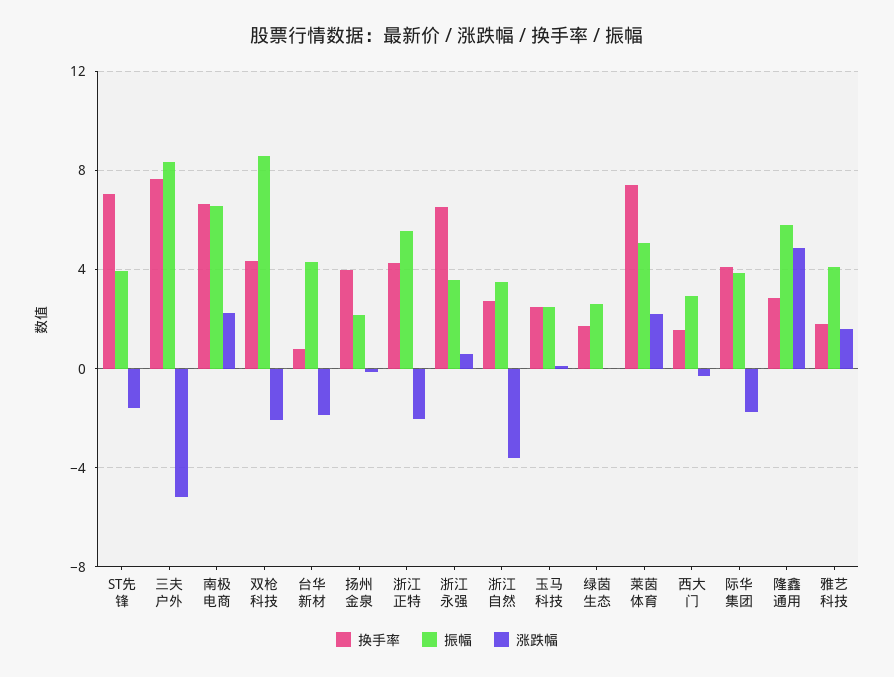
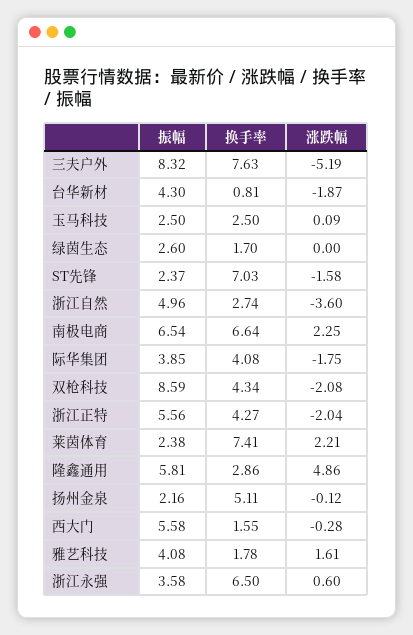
  {
    "换手率": {
      "ST先锋": 7.03,
      "三夫户外": 7.63,
      "南极电商": 6.64,
      "双枪科技": 4.34,
      "台华新材": 0.81,
-     "扬州金泉": 4,
+     "扬州金泉": 5.11,
      "浙江正特": 4.27,
      "浙江永强": 6.5,
      "浙江自然": 2.74,
      "玉马科技": 2.5,
      "绿茵生态": 1.7,
      "莱茵体育": 7.41,
      "西大门": 1.55,
      "际华集团": 4.08,
      "隆鑫通用": 2.86,
      "雅艺科技": 1.78
    },
    "振幅": {
-     "ST先锋": 4,
+     "ST先锋": 2.37,
      "三夫户外": 8.32,
      "南极电商": 6.54,
      "双枪科技": 8.59,
      "台华新材": 4.3,
      "扬州金泉": 2.16,
      "浙江正特": 5.56,
      "浙江永强": 3.58,
-     "浙江自然": 3.5,
+     "浙江自然": 4.96,
      "玉马科技": 2.5,
      "绿茵生态": 2.6,
-     "莱茵体育": 5,
+     "莱茵体育": 2.38,
-     "西大门": 3,
+     "西大门": 5.58,
      "际华集团": 3.85,
      "隆鑫通用": 5.81,
      "雅艺科技": 4.08
    },
    "涨跌幅": {
      "ST先锋": -1.58,
      "三夫户外": -5.19,
      "南极电商": 2.25,
      "双枪科技": -2.08,
      "台华新材": -1.87,
      "扬州金泉": -0.12,
      "浙江正特": -2.04,
      "浙江永强": 0.6,
      "浙江自然": -3.6,
      "玉马科技": 0.09,
      "绿茵生态": 0,
      "莱茵体育": 2.21,
      "西大门": -0.28,
      "际华集团": -1.75,
      "隆鑫通用": 4.86,
      "雅艺科技": 1.61
    }
  }

